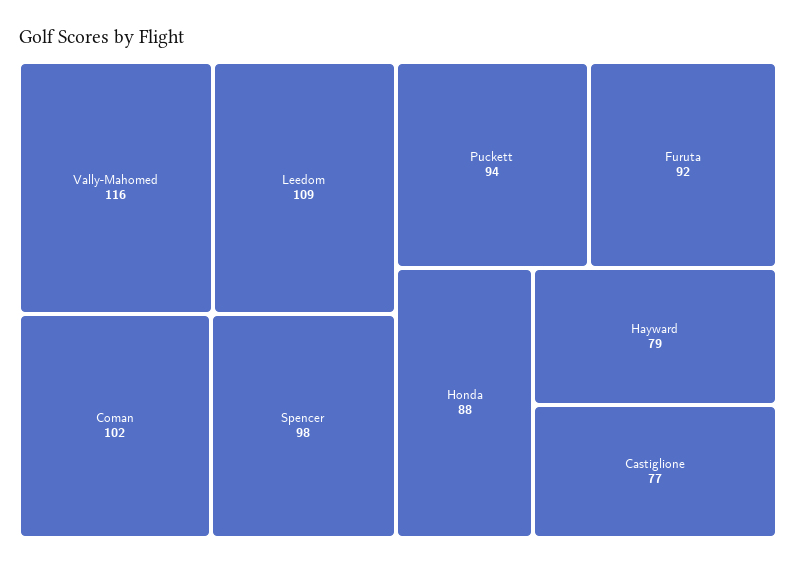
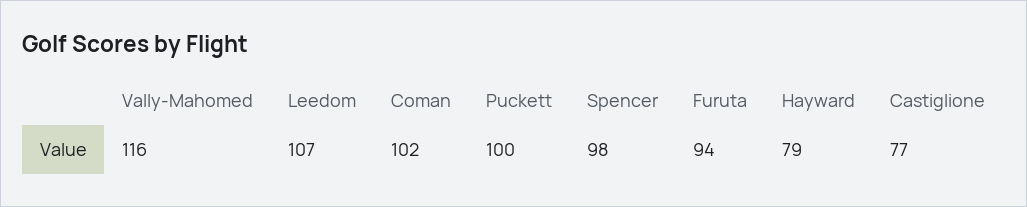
  {
    "Vally-Mahomed": 116,
-   "Leedom": 109,
+   "Leedom": 107,
    "Coman": 102,
    "Spencer": 98,
-   "Puckett": 94,
+   "Puckett": 100,
-   "Furuta": 92,
+   "Furuta": 94,
-   "Honda": 88,
    "Hayward": 79,
    "Castiglione": 77
  }

